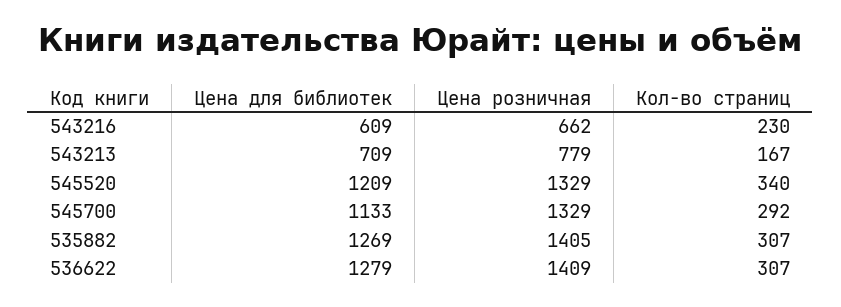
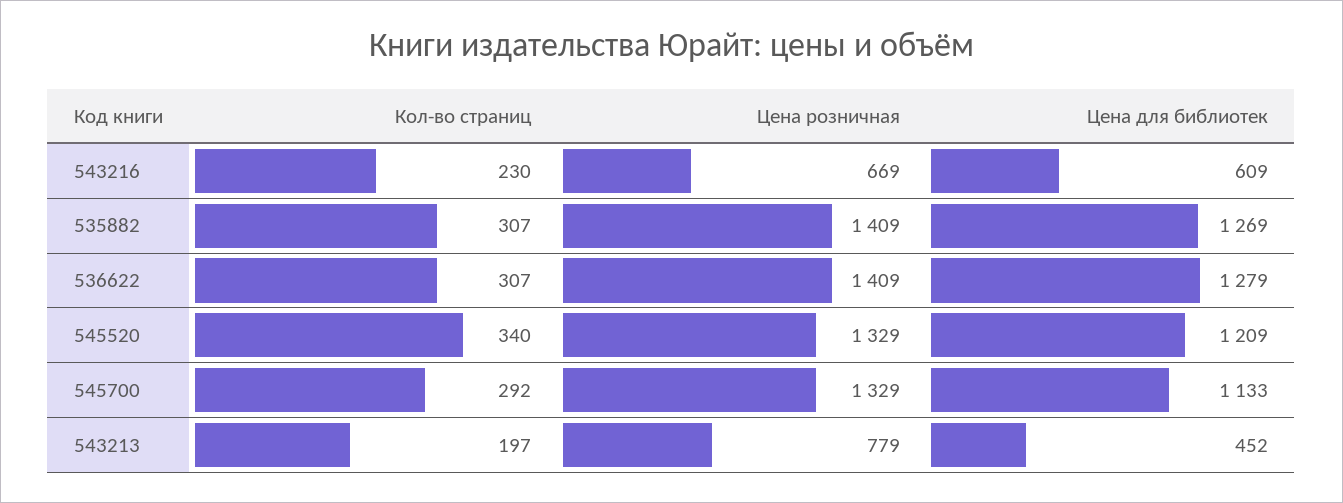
  {
    "Цена для библиотек": {
      "543216": 609,
-     "543213": 709,
+     "543213": 452,
      "545520": 1209,
      "545700": 1133,
      "535882": 1269,
      "536622": 1279
    },
    "Цена розничная": {
-     "543216": 662,
+     "543216": 669,
      "543213": 779,
      "545520": 1329,
      "545700": 1329,
-     "535882": 1405,
+     "535882": 1409,
      "536622": 1409
    },
    "Кол-во страниц": {
      "543216": 230,
-     "543213": 167,
+     "543213": 197,
      "545520": 340,
      "545700": 292,
      "535882": 307,
      "536622": 307
    }
  }

